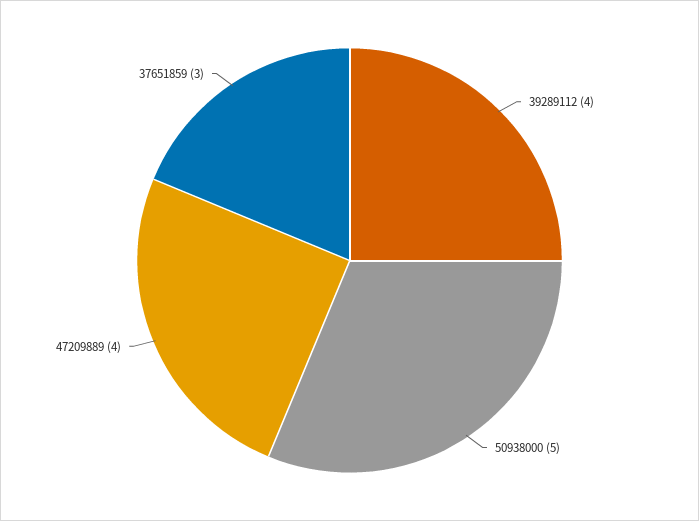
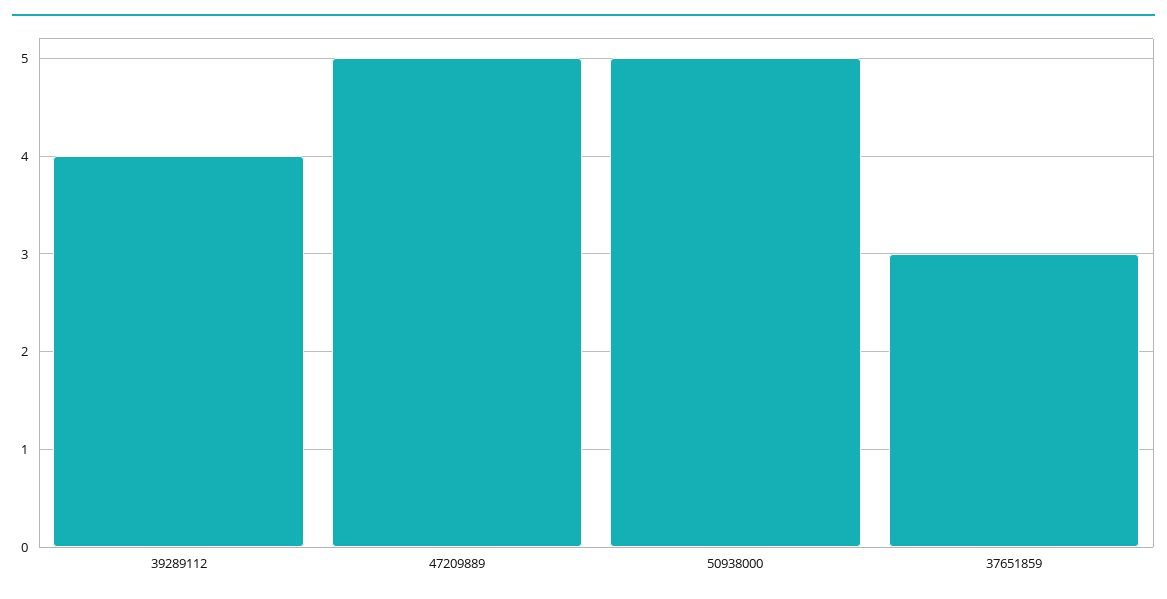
  {
    "39289112": 4,
    "50938000": 5,
-   "47209889": 4,
+   "47209889": 5,
    "37651859": 3
  }

